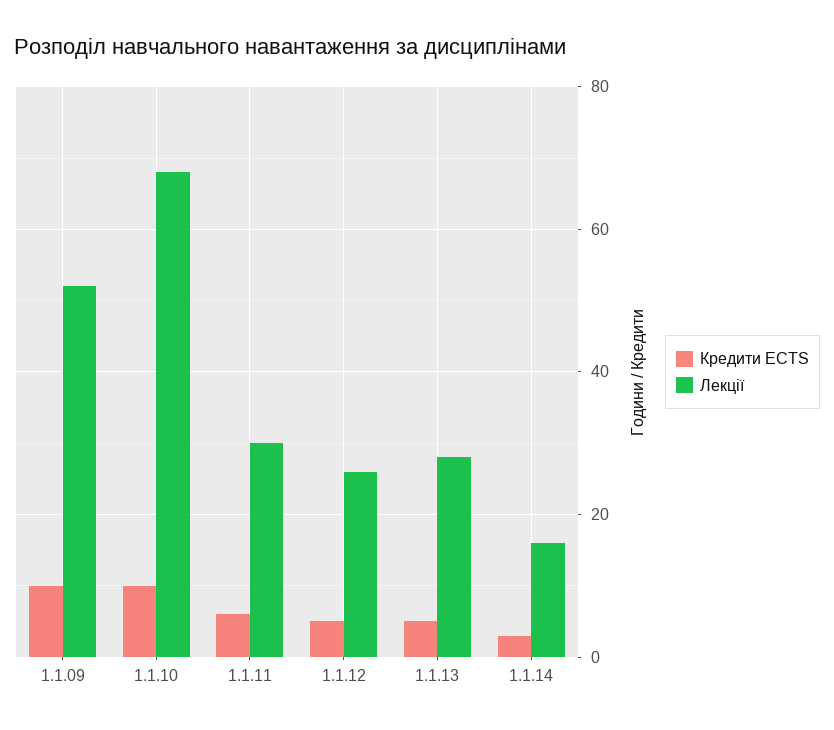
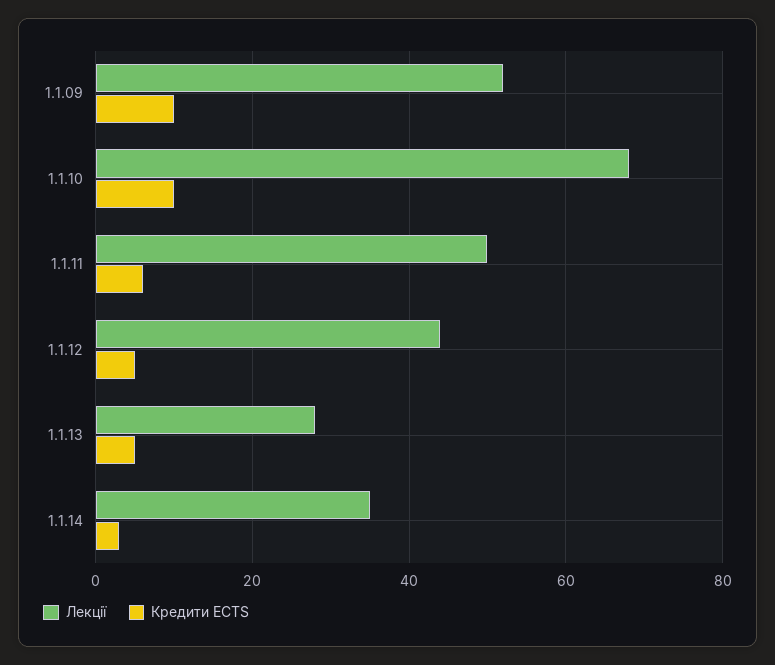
  {
    "Кредити ECTS": {
      "1.1.09": 10,
      "1.1.10": 10,
      "1.1.11": 5,
      "1.1.12": 5,
      "1.1.13": 5,
      "1.1.14": 5
    },
    "Лекції": {
      "1.1.09": 50,
      "1.1.10": 70,
-     "1.1.11": 30,
+     "1.1.11": 50,
-     "1.1.12": 25,
+     "1.1.12": 45,
      "1.1.13": 30,
-     "1.1.14": 15
+     "1.1.14": 35
    }
  }

